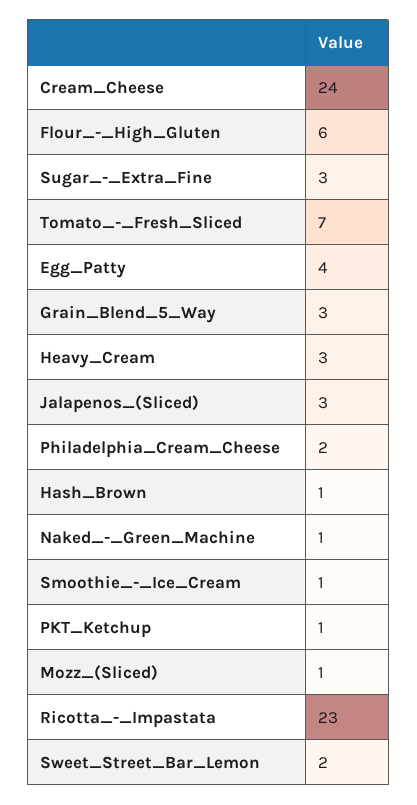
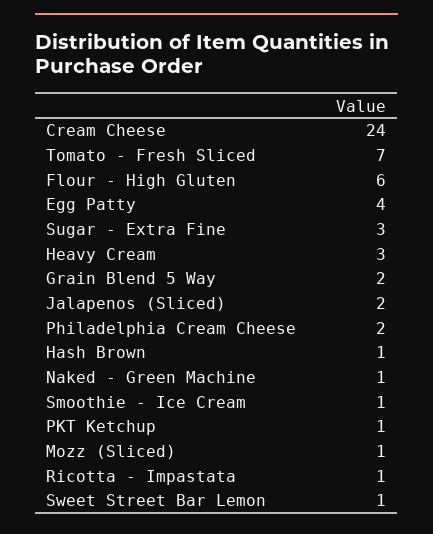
  {
    "Cream_Cheese": 24,
    "Flour_-_High_Gluten": 6,
    "Sugar_-_Extra_Fine": 3,
    "Tomato_-_Fresh_Sliced": 7,
    "Egg_Patty": 4,
-   "Grain_Blend_5_Way": 3,
+   "Grain_Blend_5_Way": 2,
    "Heavy_Cream": 3,
-   "Jalapenos_(Sliced)": 3,
+   "Jalapenos_(Sliced)": 2,
    "Philadelphia_Cream_Cheese": 2,
    "Hash_Brown": 1,
    "Naked_-_Green_Machine": 1,
    "Smoothie_-_Ice_Cream": 1,
    "PKT_Ketchup": 1,
    "Mozz_(Sliced)": 1,
-   "Ricotta_-_Impastata": 23,
+   "Ricotta_-_Impastata": 1,
-   "Sweet_Street_Bar_Lemon": 2
+   "Sweet_Street_Bar_Lemon": 1
  }

